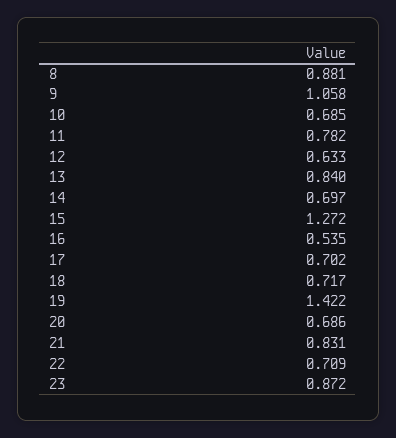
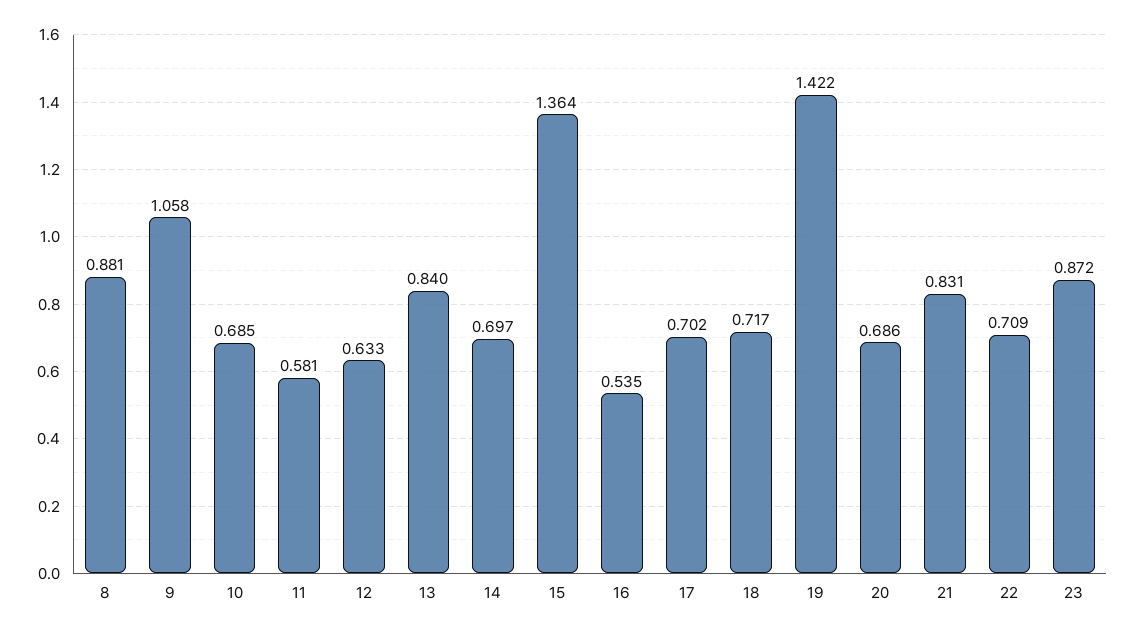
  {
    "8": 0.881,
    "9": 1.058,
    "10": 0.685,
-   "11": 0.782,
+   "11": 0.581,
    "12": 0.633,
    "13": 0.84,
    "14": 0.697,
-   "15": 1.272,
+   "15": 1.364,
    "16": 0.535,
    "17": 0.702,
    "18": 0.717,
    "19": 1.422,
    "20": 0.686,
    "21": 0.831,
    "22": 0.709,
    "23": 0.872
  }

